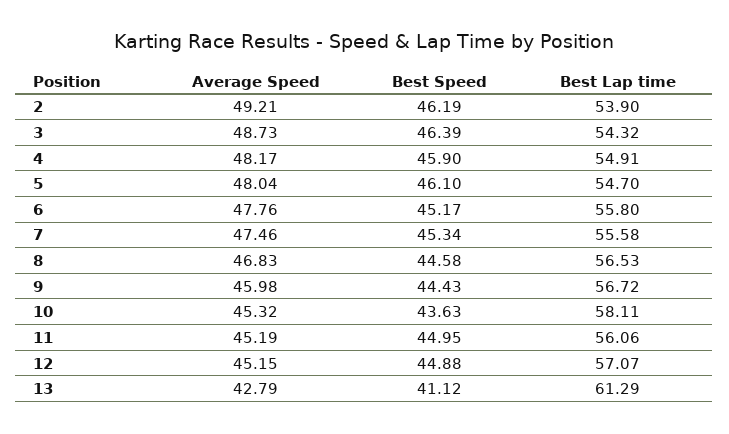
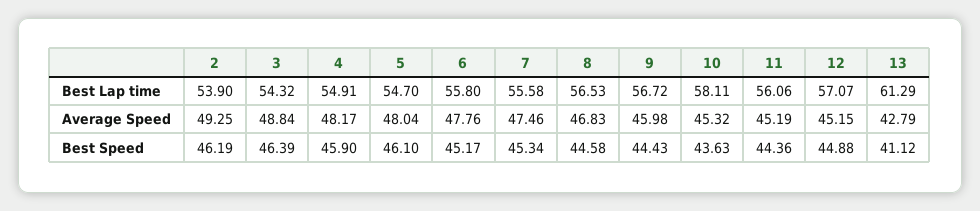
  {
    "Average Speed": {
-     "2": 49.21,
+     "2": 49.25,
-     "3": 48.73,
+     "3": 48.84,
      "4": 48.17,
      "5": 48.04,
      "6": 47.76,
      "7": 47.46,
      "8": 46.83,
      "9": 45.98,
      "10": 45.32,
      "11": 45.19,
      "12": 45.15,
      "13": 42.79
    },
    "Best Speed": {
      "2": 46.19,
      "3": 46.39,
      "4": 45.9,
      "5": 46.1,
      "6": 45.17,
      "7": 45.34,
      "8": 44.58,
      "9": 44.43,
      "10": 43.63,
-     "11": 44.95,
+     "11": 44.36,
      "12": 44.88,
      "13": 41.12
    },
    "Best Lap time": {
      "2": 53.9,
      "3": 54.32,
      "4": 54.91,
      "5": 54.7,
      "6": 55.8,
      "7": 55.58,
      "8": 56.53,
      "9": 56.72,
      "10": 58.11,
      "11": 56.06,
      "12": 57.07,
      "13": 61.29
    }
  }

